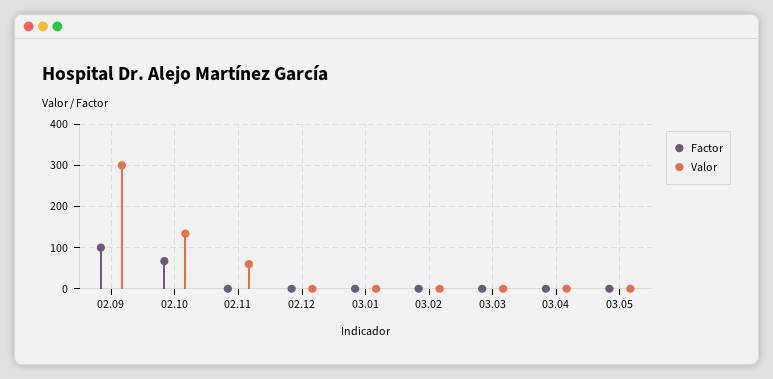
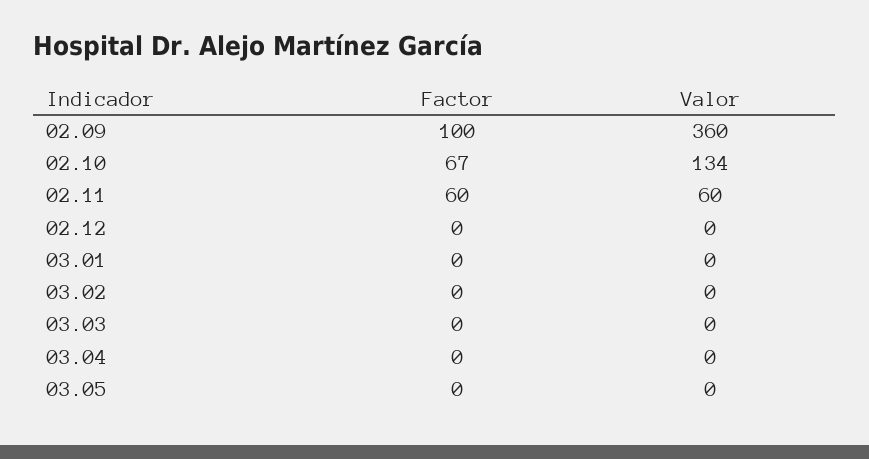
  {
    "Factor": {
      "02.09": 100,
      "02.10": 67,
-     "02.11": 0,
+     "02.11": 60,
      "02.12": 0,
      "03.01": 0,
      "03.02": 0,
      "03.03": 0,
      "03.04": 0,
      "03.05": 0
    },
    "Valor": {
-     "02.09": 300,
+     "02.09": 360,
      "02.10": 134,
      "02.11": 60,
      "02.12": 0,
      "03.01": 0,
      "03.02": 0,
      "03.03": 0,
      "03.04": 0,
      "03.05": 0
    }
  }

